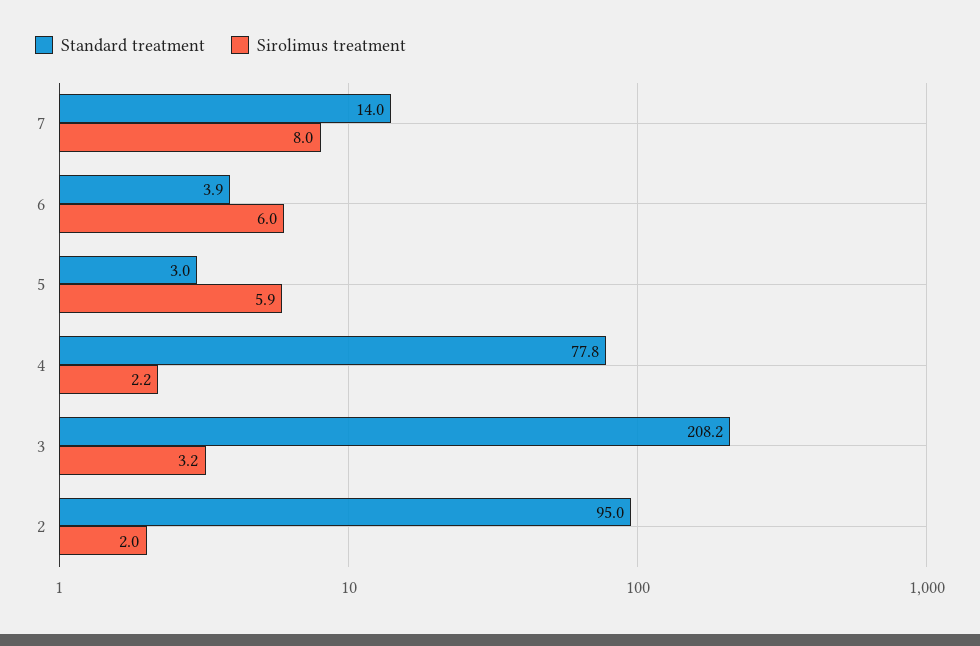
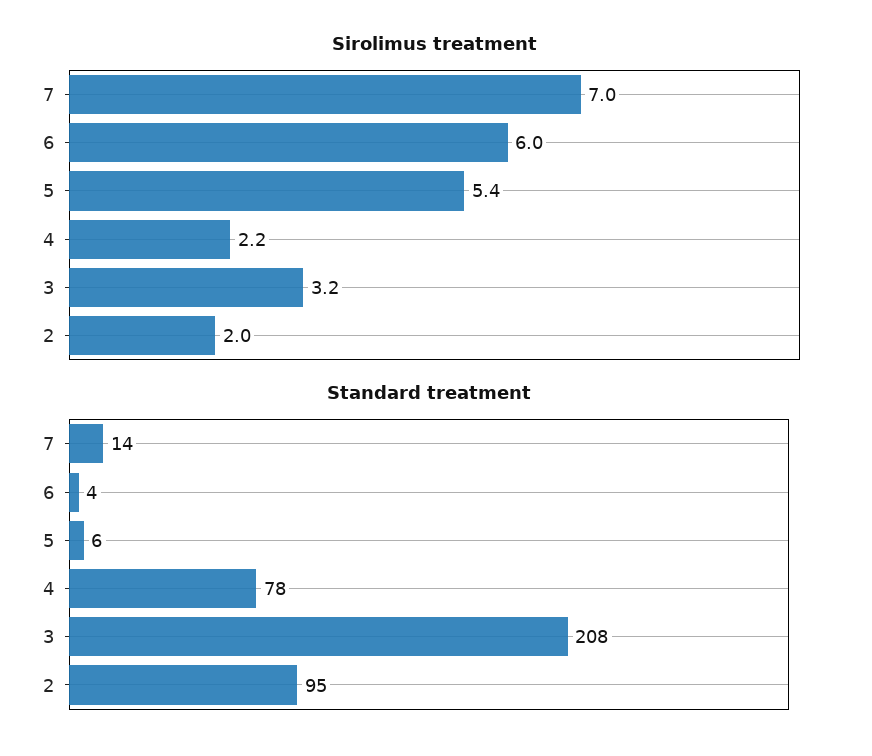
  {
    "Standard treatment": {
      "7": 14,
      "6": 3.9,
-     "5": 3,
+     "5": 6,
      "4": 77.8,
      "3": 208.2,
      "2": 95
    },
    "Sirolimus treatment": {
-     "7": 8,
+     "7": 7,
      "6": 6,
-     "5": 5.9,
+     "5": 5.4,
      "4": 2.2,
      "3": 3.2,
      "2": 2
    }
  }

